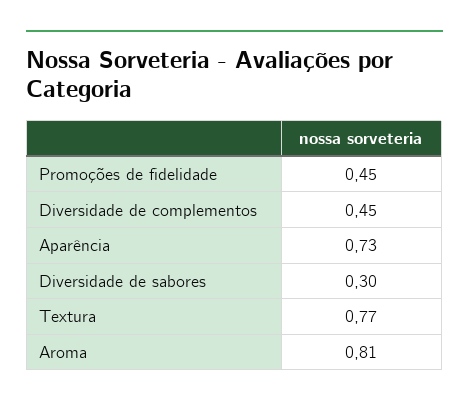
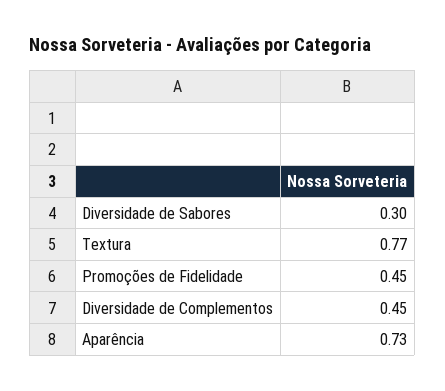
  {
    "Promoções de fidelidade": 0.45,
    "Diversidade de complementos": 0.45,
    "Aparência": 0.73,
    "Diversidade de sabores": 0.3,
-   "Textura": 0.77,
+   "Textura": 0.77
-   "Aroma": 0.81
  }

